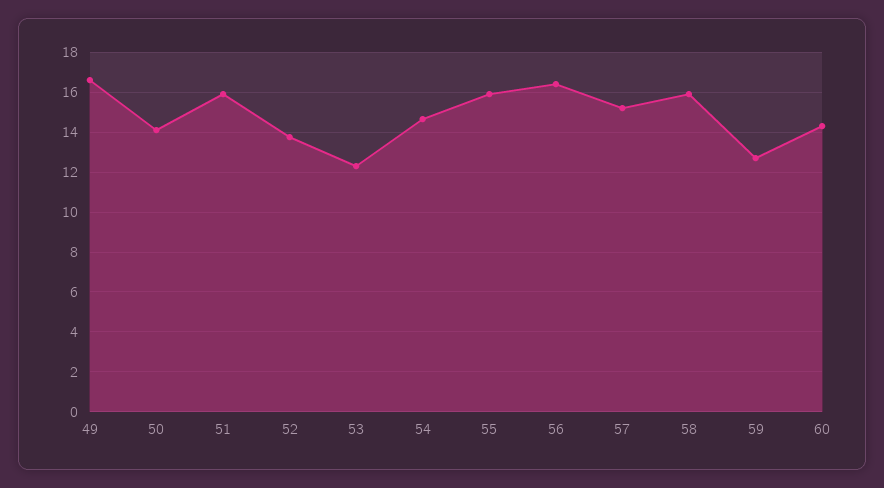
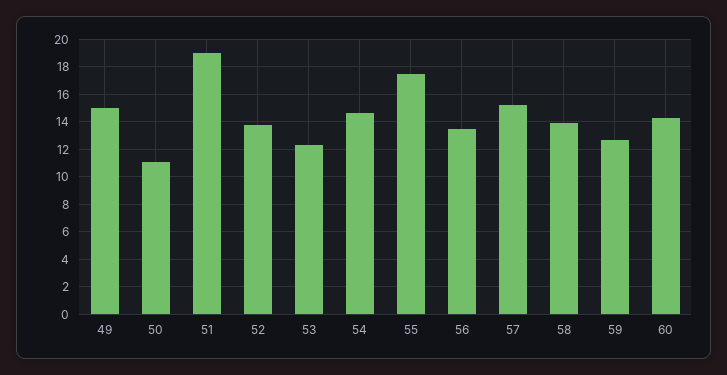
  {
-   "49": 16.5,
+   "49": 15,
-   "50": 14,
+   "50": 11,
-   "51": 16,
+   "51": 19,
    "52": 14,
    "53": 12.5,
    "54": 14.5,
-   "55": 16,
+   "55": 17.5,
-   "56": 16.5,
+   "56": 13.5,
    "57": 15,
-   "58": 16,
+   "58": 14,
    "59": 12.5,
    "60": 14.5
  }

